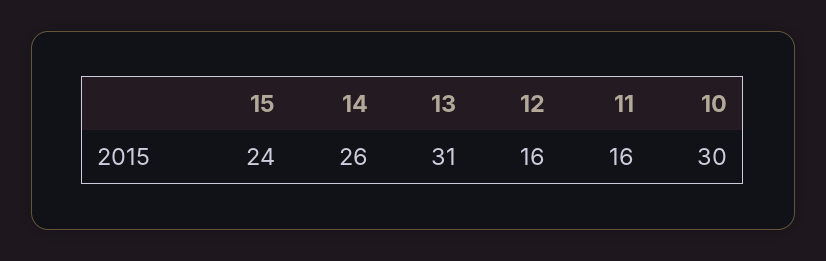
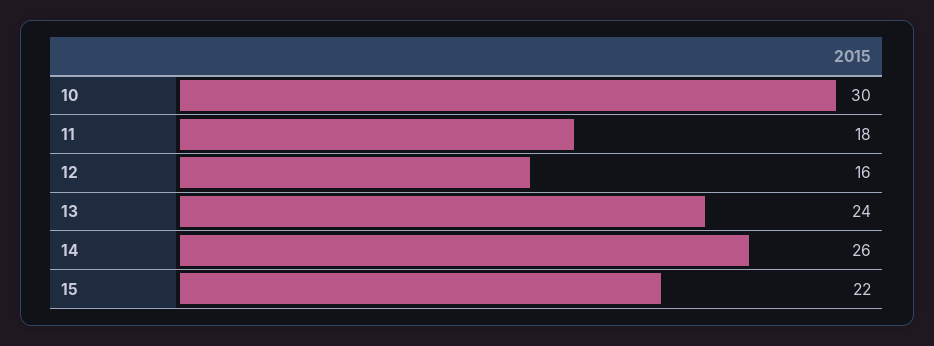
  {
-   "15": 24,
+   "15": 22,
    "14": 26,
-   "13": 31,
+   "13": 24,
    "12": 16,
-   "11": 16,
+   "11": 18,
    "10": 30
  }

